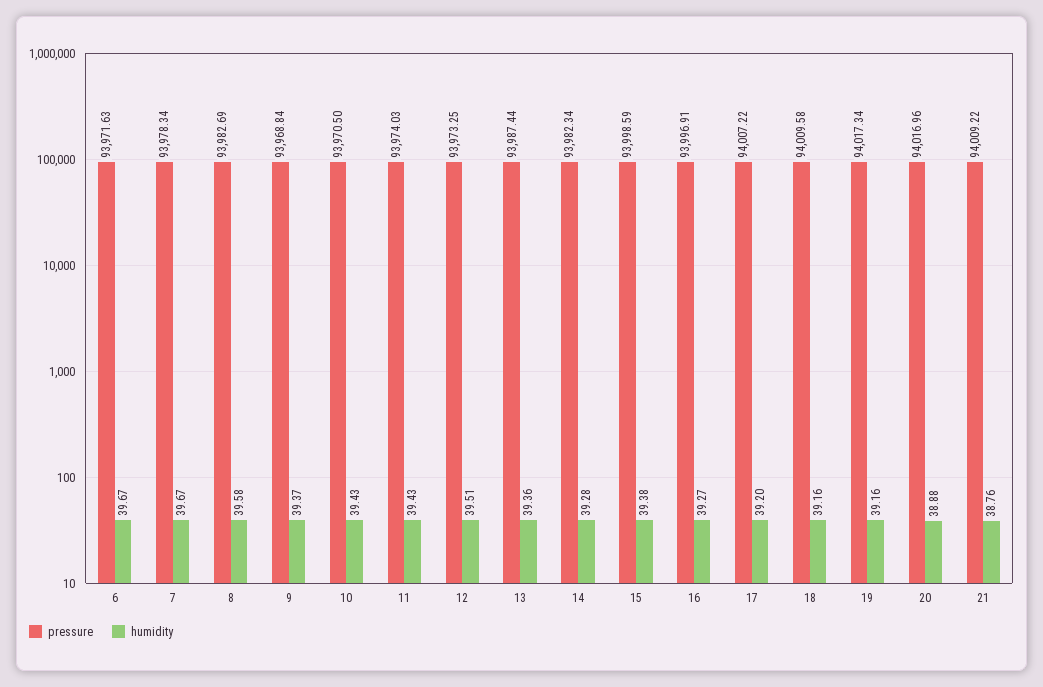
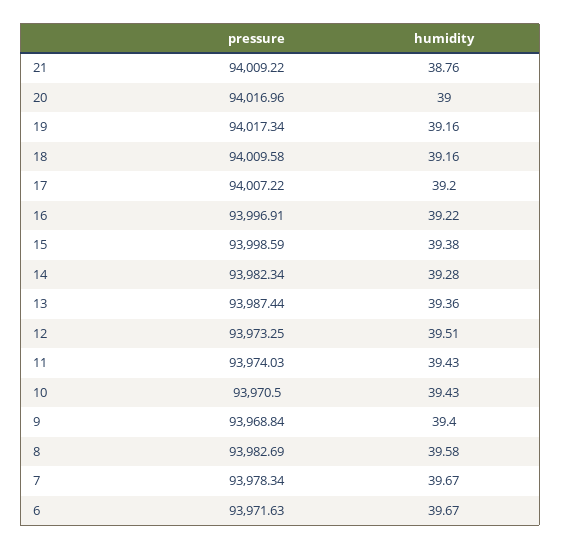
  {
    "pressure": {
      "6": 93971.63,
      "7": 93978.34,
      "8": 93982.69,
      "9": 93968.84,
      "10": 93970.5,
      "11": 93974.03,
      "12": 93973.25,
      "13": 93987.44,
      "14": 93982.34,
      "15": 93998.59,
      "16": 93996.91,
      "17": 94007.22,
      "18": 94009.58,
      "19": 94017.34,
      "20": 94016.96,
      "21": 94009.22
    },
    "humidity": {
      "6": 39.67,
      "7": 39.67,
      "8": 39.58,
-     "9": 39.37,
+     "9": 39.4,
      "10": 39.43,
      "11": 39.43,
      "12": 39.51,
      "13": 39.36,
      "14": 39.28,
      "15": 39.38,
-     "16": 39.27,
+     "16": 39.22,
      "17": 39.2,
      "18": 39.16,
      "19": 39.16,
-     "20": 38.88,
+     "20": 39,
      "21": 38.76
    }
  }

